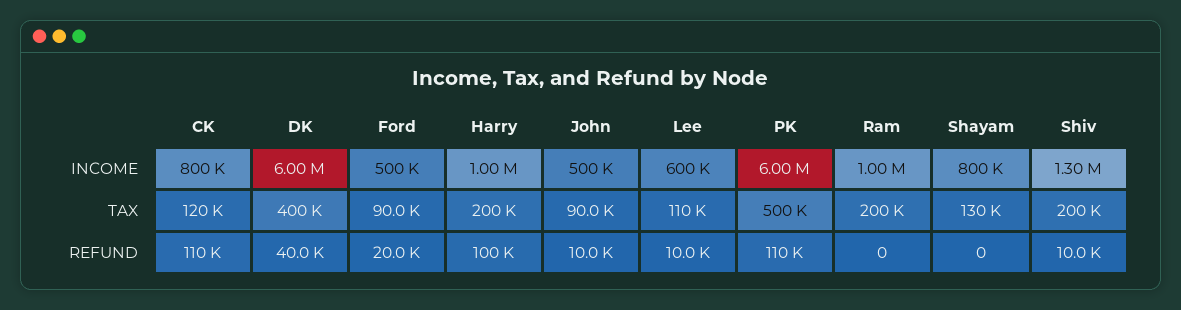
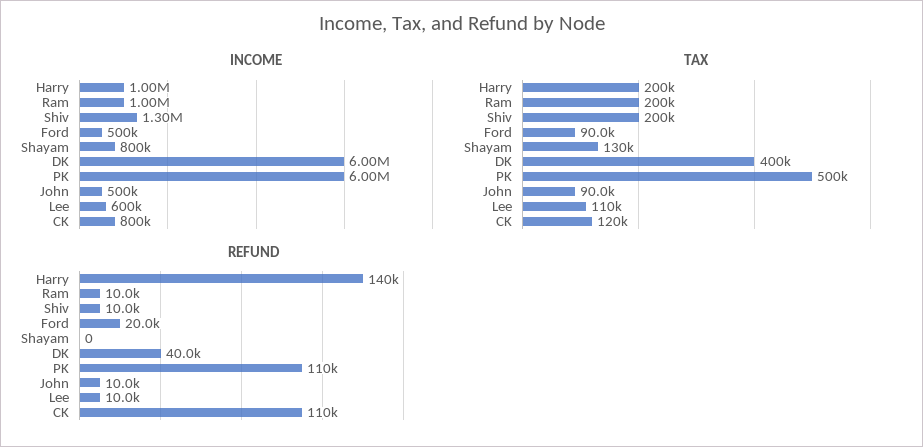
  {
    "INCOME": {
      "CK": 800000,
      "DK": 6000000,
      "Ford": 500000,
      "Harry": 1000000,
      "John": 500000,
      "Lee": 600000,
      "PK": 6000000,
      "Ram": 1000000,
      "Shayam": 800000,
      "Shiv": 1300000
    },
    "TAX": {
      "CK": 120000,
      "DK": 400000,
      "Ford": 90000,
      "Harry": 200000,
      "John": 90000,
      "Lee": 110000,
      "PK": 500000,
      "Ram": 200000,
      "Shayam": 130000,
      "Shiv": 200000
    },
    "REFUND": {
      "CK": 110000,
      "DK": 40000,
      "Ford": 20000,
-     "Harry": 100000,
+     "Harry": 140000,
      "John": 10000,
      "Lee": 10000,
      "PK": 110000,
-     "Ram": 0,
+     "Ram": 10000,
      "Shayam": 0,
      "Shiv": 10000
    }
  }

